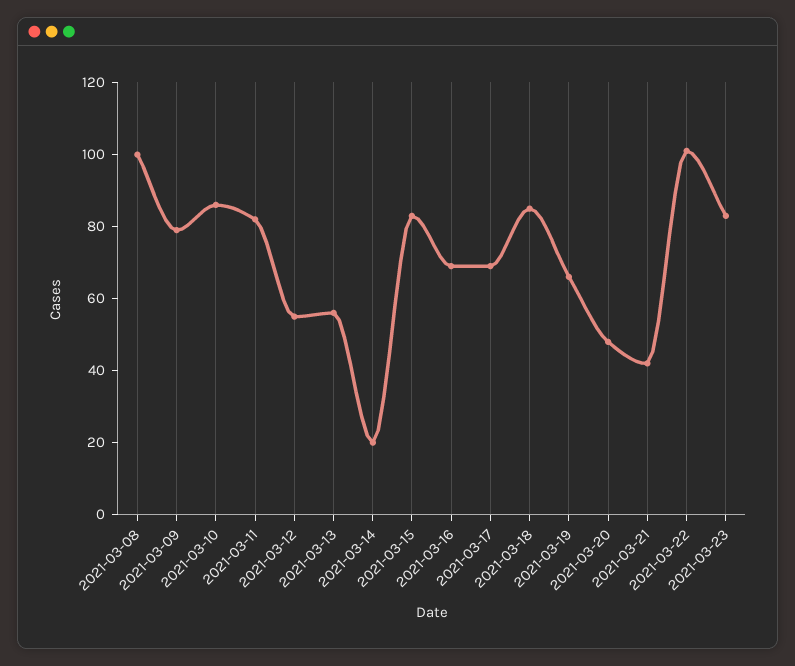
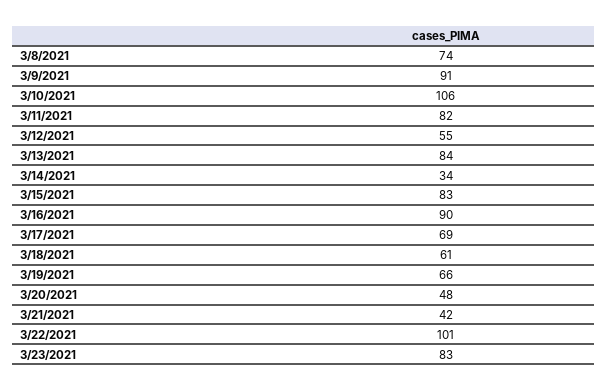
  {
-   "2021-03-08": 100,
+   "2021-03-08": 74,
-   "2021-03-09": 80,
+   "2021-03-09": 91,
-   "2021-03-10": 85,
+   "2021-03-10": 106,
    "2021-03-11": 82,
    "2021-03-12": 55,
-   "2021-03-13": 55,
+   "2021-03-13": 84,
-   "2021-03-14": 20,
+   "2021-03-14": 34,
    "2021-03-15": 83,
-   "2021-03-16": 70,
+   "2021-03-16": 90,
    "2021-03-17": 69,
-   "2021-03-18": 85,
+   "2021-03-18": 61,
    "2021-03-19": 66,
    "2021-03-20": 48,
    "2021-03-21": 42,
    "2021-03-22": 101,
    "2021-03-23": 83
  }

